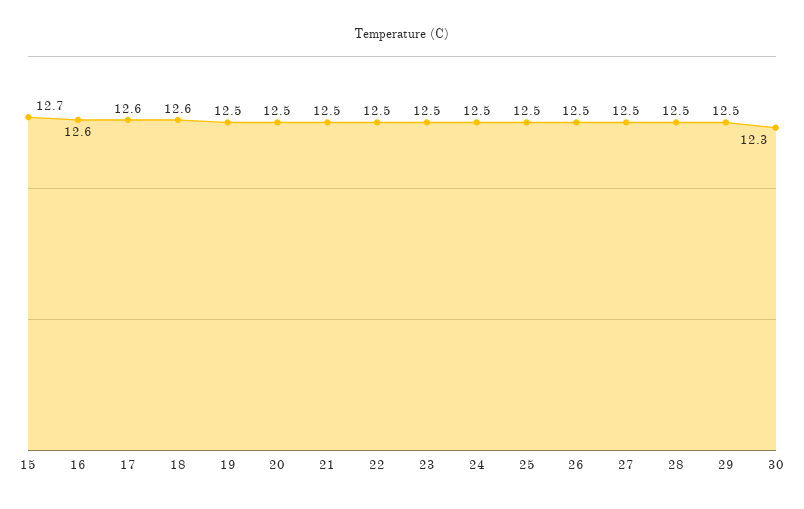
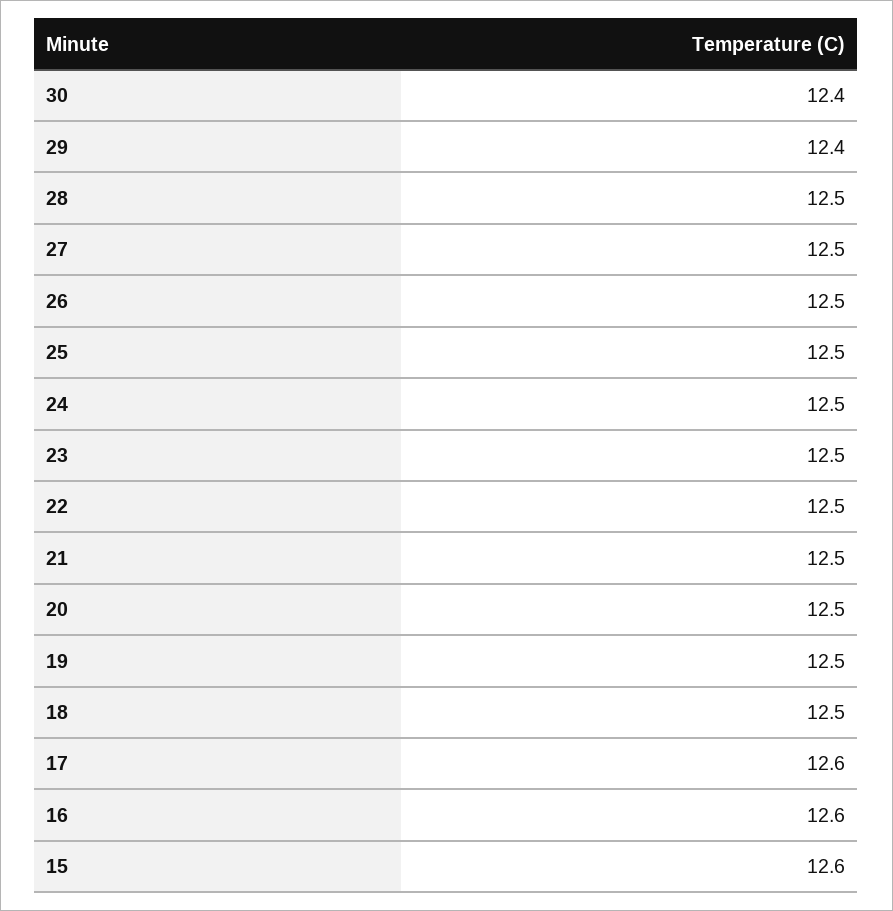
  {
-   "15": 12.7,
+   "15": 12.6,
    "16": 12.6,
    "17": 12.6,
-   "18": 12.6,
+   "18": 12.5,
    "19": 12.5,
    "20": 12.5,
    "21": 12.5,
    "22": 12.5,
    "23": 12.5,
    "24": 12.5,
    "25": 12.5,
    "26": 12.5,
    "27": 12.5,
    "28": 12.5,
-   "29": 12.5,
+   "29": 12.4,
-   "30": 12.3
+   "30": 12.4
  }

